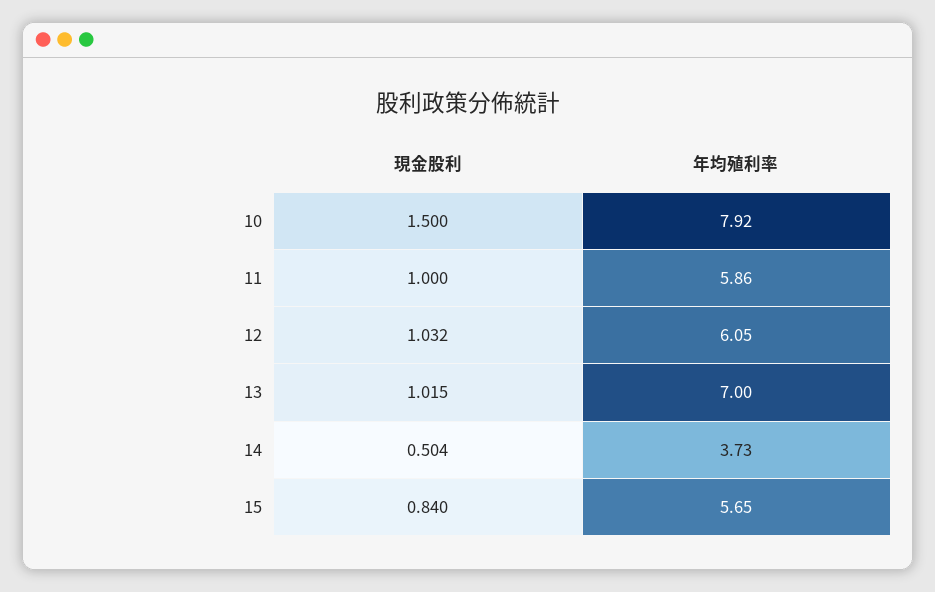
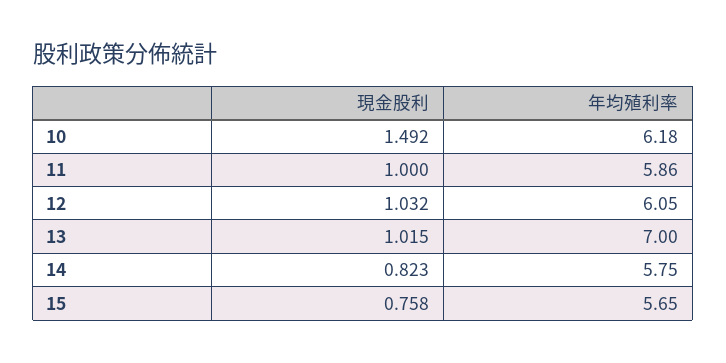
  {
    "現金股利": {
-     "10": 1.5,
+     "10": 1.492,
      "11": 1,
      "12": 1.032,
      "13": 1.015,
-     "14": 0.504,
+     "14": 0.823,
-     "15": 0.84
+     "15": 0.758
    },
    "年均殖利率": {
-     "10": 7.92,
+     "10": 6.18,
      "11": 5.86,
      "12": 6.05,
      "13": 7,
-     "14": 3.73,
+     "14": 5.75,
      "15": 5.65
    }
  }

